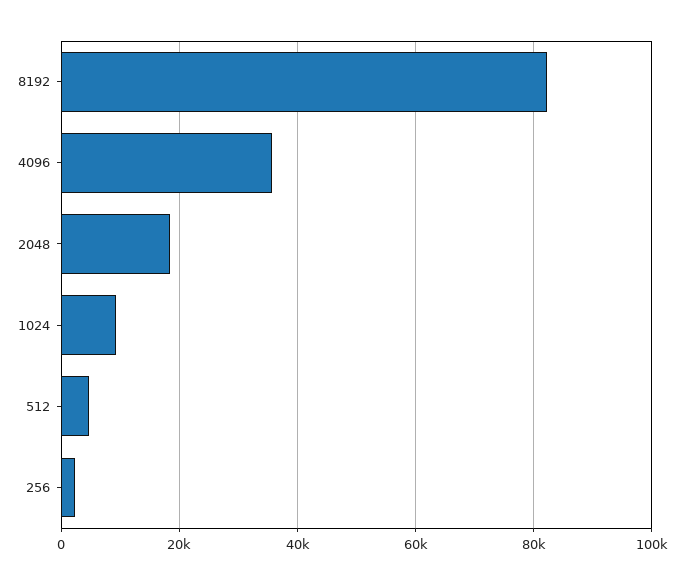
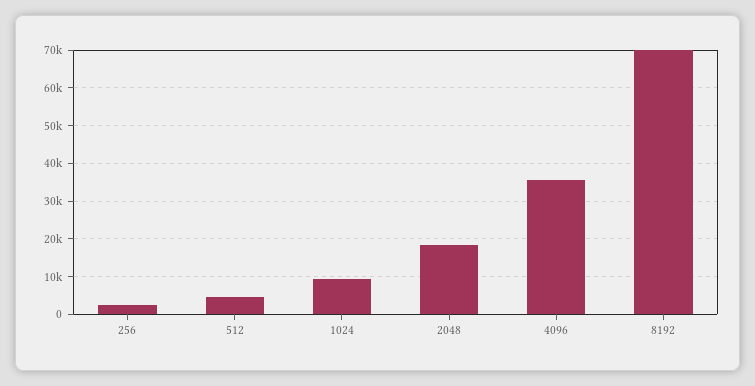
  {
-   "8192": 82000,
+   "8192": 70000,
    "4096": 36000,
    "2048": 18000,
    "1024": 10000,
    "512": 4000,
    "256": 2000
  }

